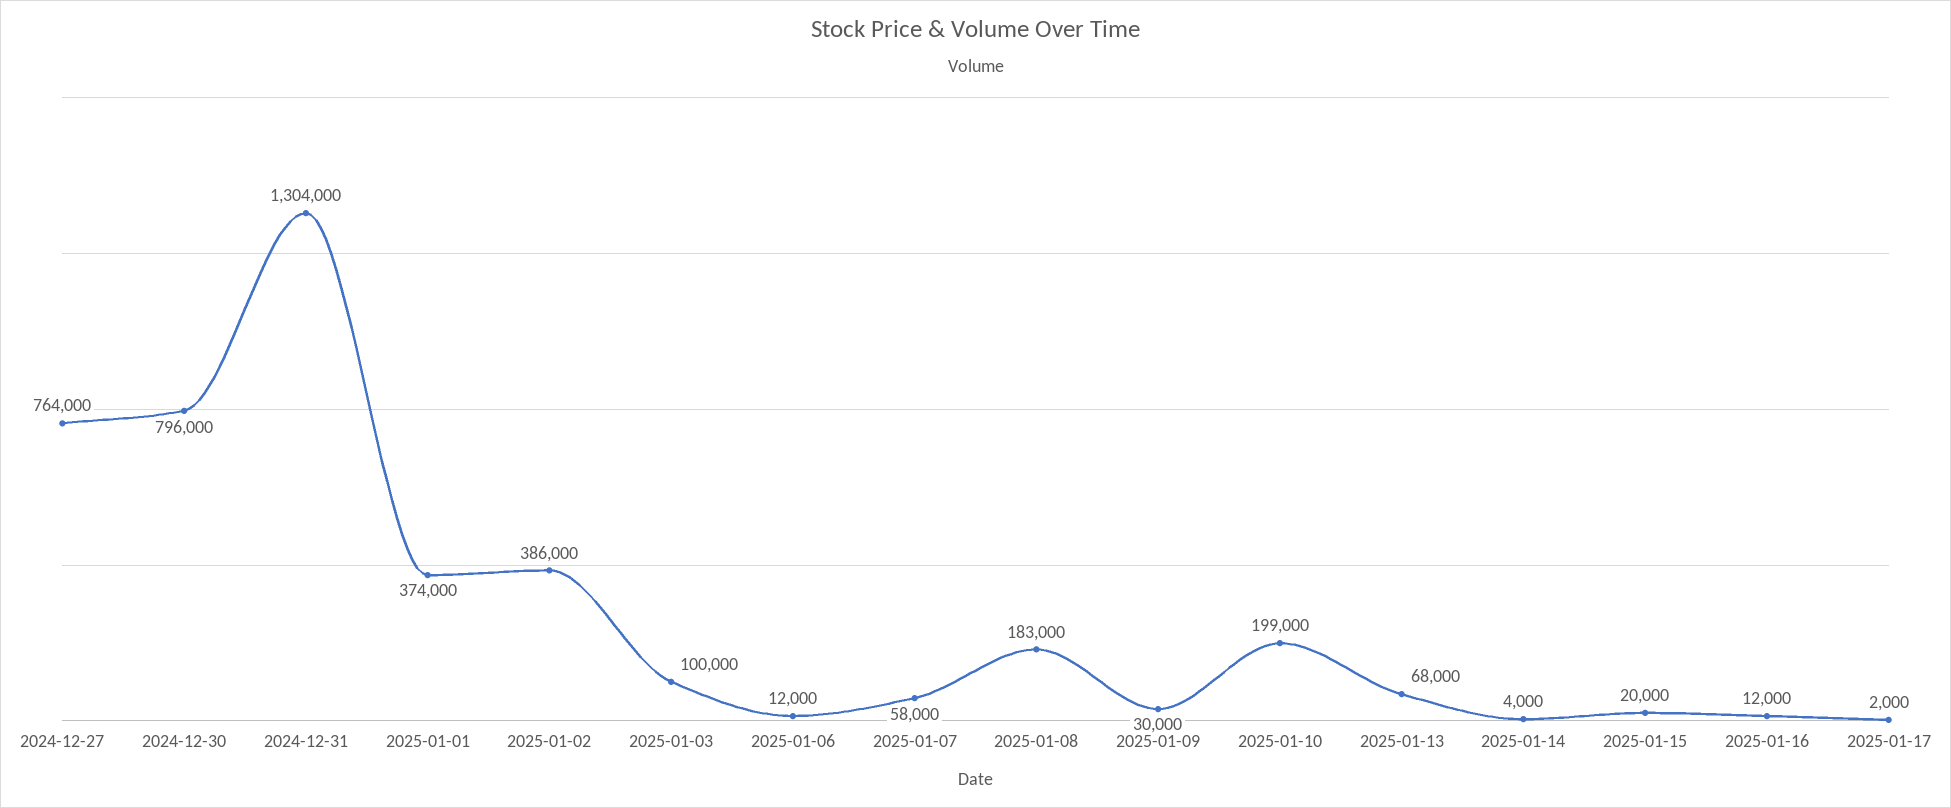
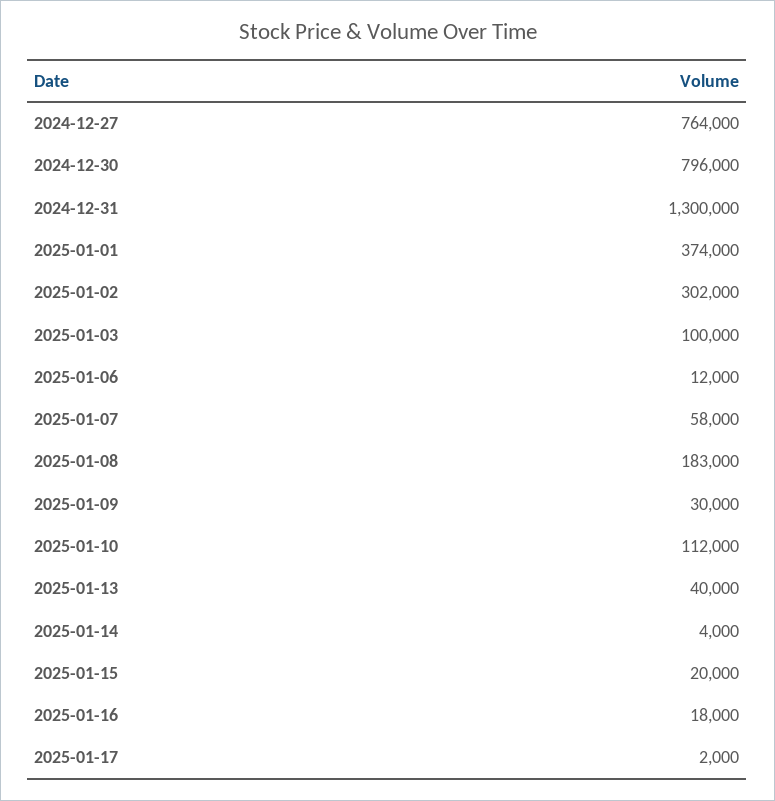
  {
    "2024-12-27": 764000,
    "2024-12-30": 796000,
-   "2024-12-31": 1304000,
+   "2024-12-31": 1300000,
    "2025-01-01": 374000,
-   "2025-01-02": 386000,
+   "2025-01-02": 302000,
    "2025-01-03": 100000,
    "2025-01-06": 12000,
    "2025-01-07": 58000,
    "2025-01-08": 183000,
    "2025-01-09": 30000,
-   "2025-01-10": 199000,
+   "2025-01-10": 112000,
-   "2025-01-13": 68000,
+   "2025-01-13": 40000,
    "2025-01-14": 4000,
    "2025-01-15": 20000,
-   "2025-01-16": 12000,
+   "2025-01-16": 18000,
    "2025-01-17": 2000
  }

